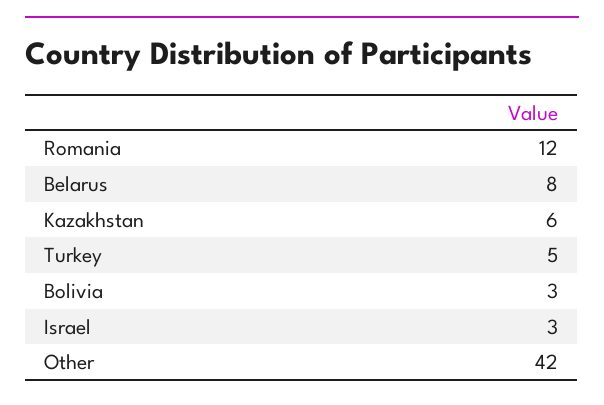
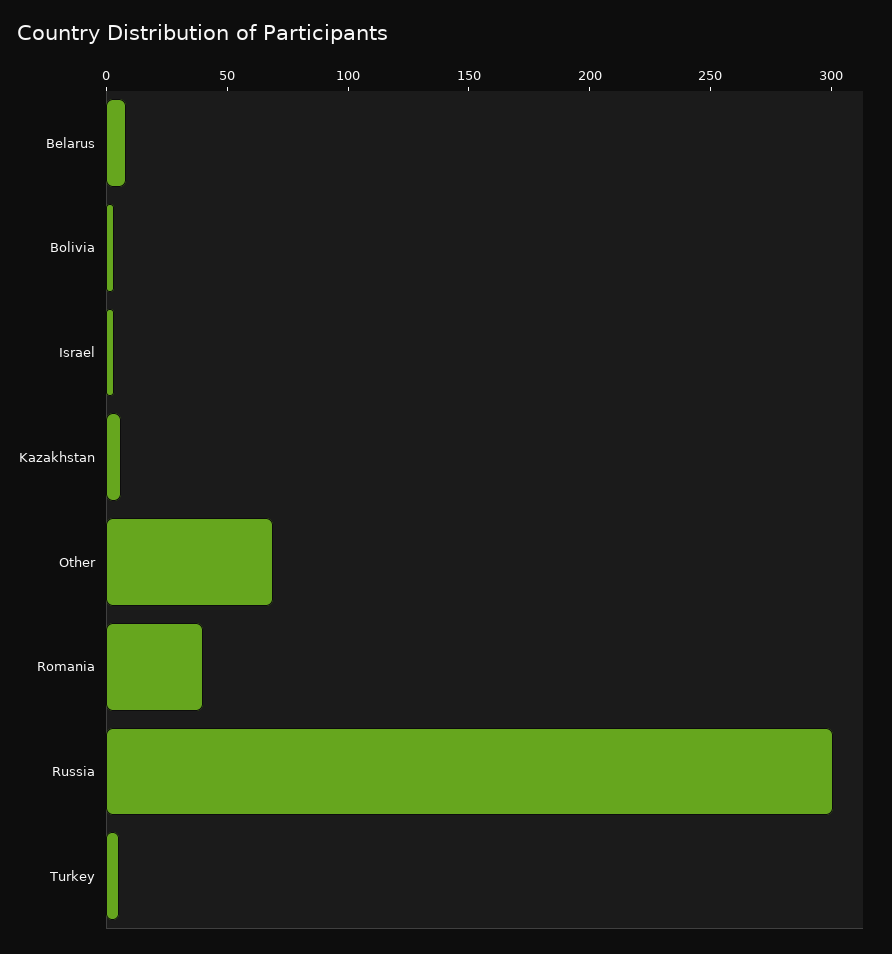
  {
-   "Romania": 12,
+   "Romania": 40,
    "Belarus": 8,
    "Kazakhstan": 6,
    "Turkey": 5,
    "Bolivia": 3,
    "Israel": 3,
-   "Other": 42
+   "Other": 70,
+   "Russia": 300
  }

